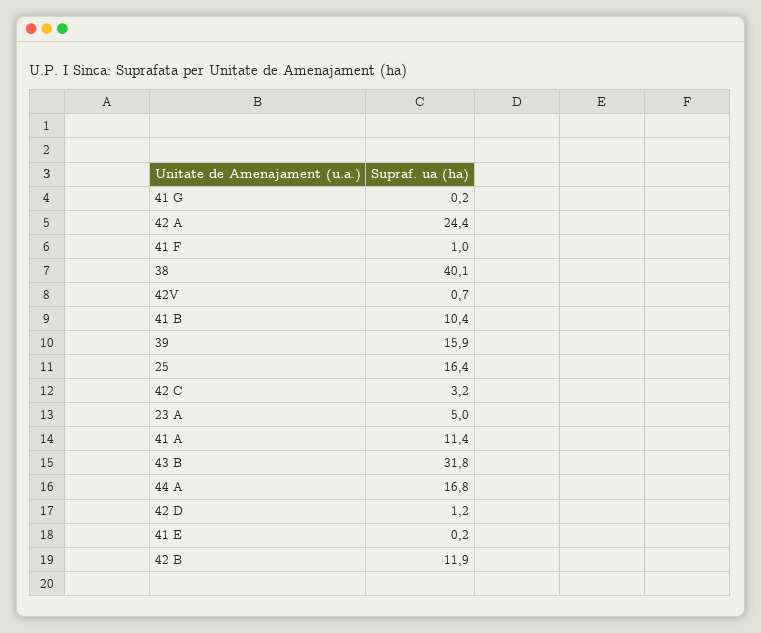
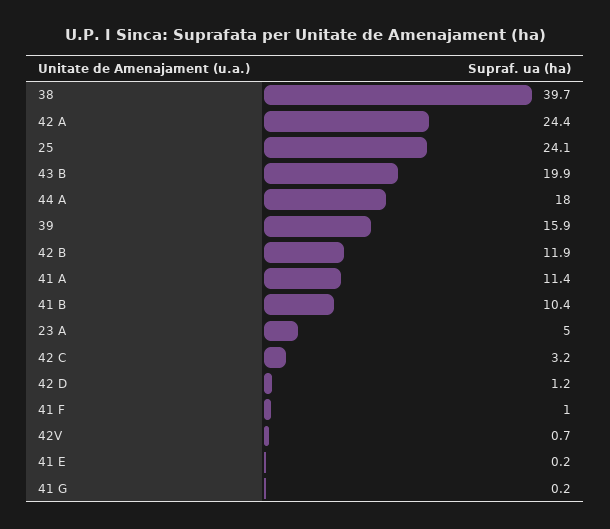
  {
    "41 G": 0.2,
    "42 A": 24.4,
    "41 F": 1,
-   "38": 40.1,
+   "38": 39.7,
    "42V": 0.7,
    "41 B": 10.4,
    "39": 15.9,
-   "25": 16.4,
+   "25": 24.1,
    "42 C": 3.2,
    "23 A": 5,
    "41 A": 11.4,
-   "43 B": 31.8,
+   "43 B": 19.9,
-   "44 A": 16.8,
+   "44 A": 18,
    "42 D": 1.2,
    "41 E": 0.2,
    "42 B": 11.9
  }

